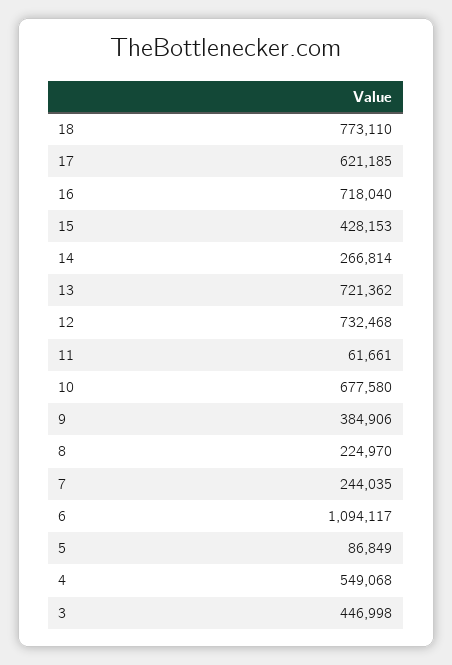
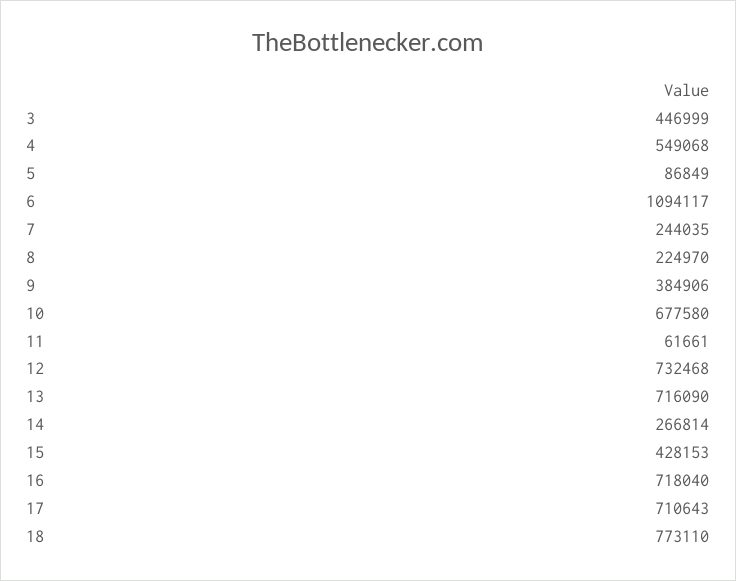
  {
    "18": 773110,
-   "17": 621185,
+   "17": 710643,
    "16": 718040,
    "15": 428153,
    "14": 266814,
-   "13": 721362,
+   "13": 716090,
    "12": 732468,
    "11": 61661,
    "10": 677580,
    "9": 384906,
    "8": 224970,
    "7": 244035,
    "6": 1094117,
    "5": 86849,
    "4": 549068,
-   "3": 446998
+   "3": 446999
  }

